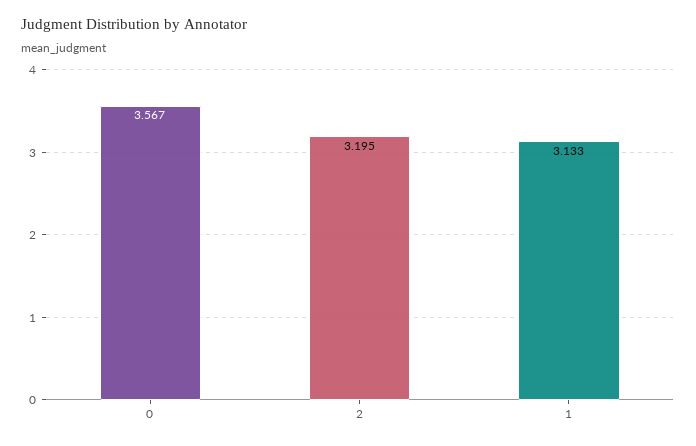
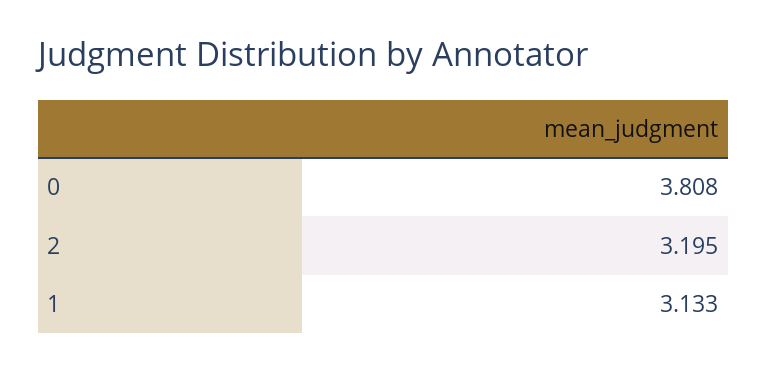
  {
-   "0": 3.567,
+   "0": 3.808,
    "2": 3.195,
    "1": 3.133
  }

